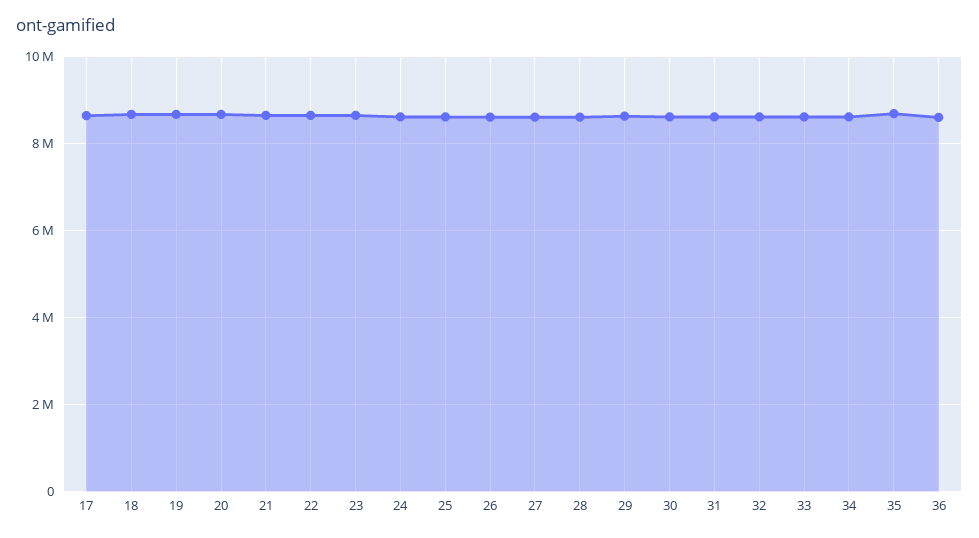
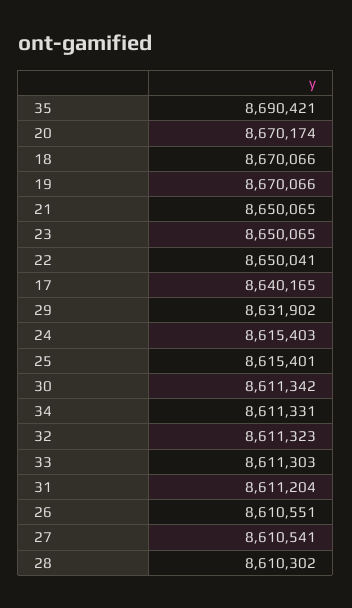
  {
    "17": 8640165,
    "18": 8670066,
    "19": 8670066,
    "20": 8670174,
    "21": 8650065,
    "22": 8650041,
    "23": 8650065,
    "24": 8615403,
    "25": 8615401,
    "26": 8610551,
    "27": 8610541,
    "28": 8610302,
    "29": 8631902,
    "30": 8611342,
    "31": 8611204,
    "32": 8611323,
    "33": 8611303,
    "34": 8611331,
-   "35": 8690421,
+   "35": 8690421
-   "36": 8600000
  }

